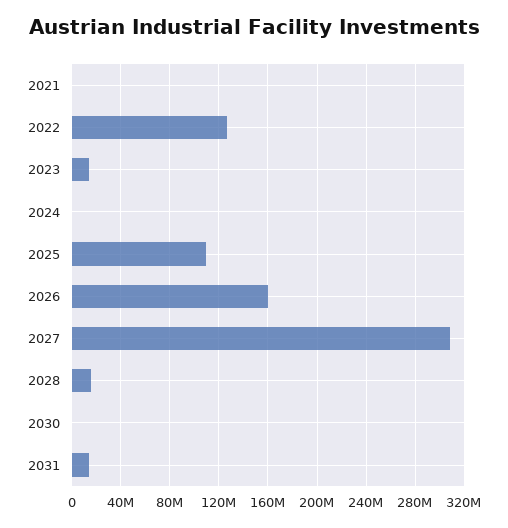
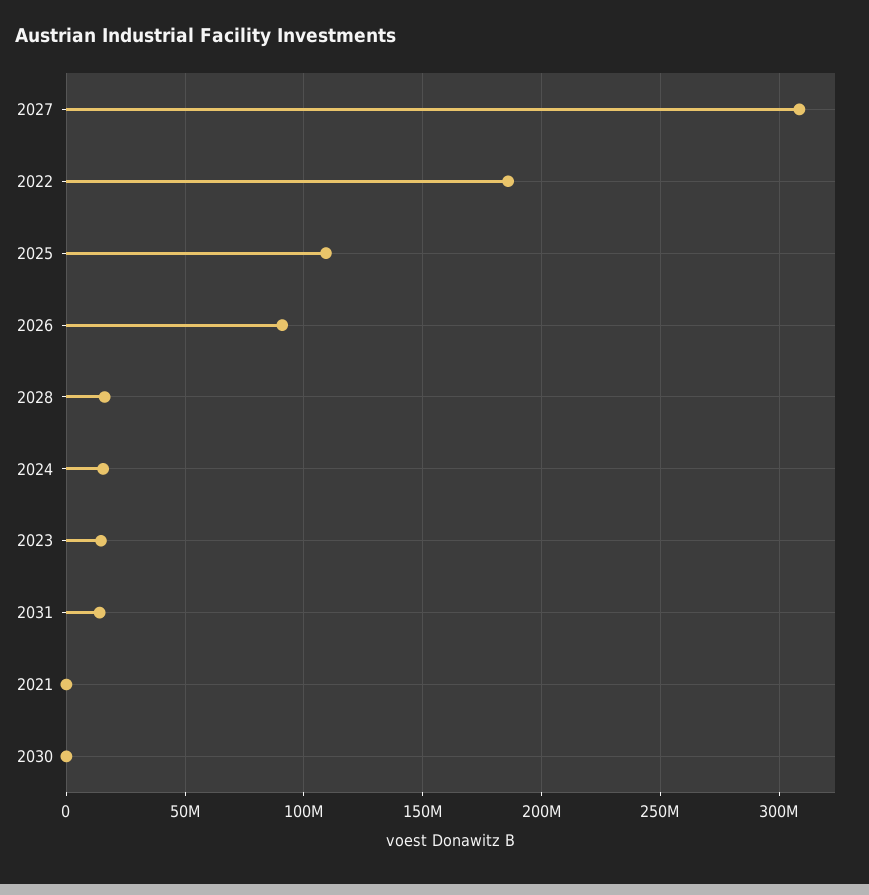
  {
    "2021": 0,
-   "2022": 125000000,
+   "2022": 185000000,
    "2023": 15000000,
-   "2024": 0,
+   "2024": 15000000,
    "2025": 110000000,
-   "2026": 160000000,
+   "2026": 90000000,
    "2027": 310000000,
    "2028": 15000000,
    "2030": 0,
    "2031": 15000000
  }

